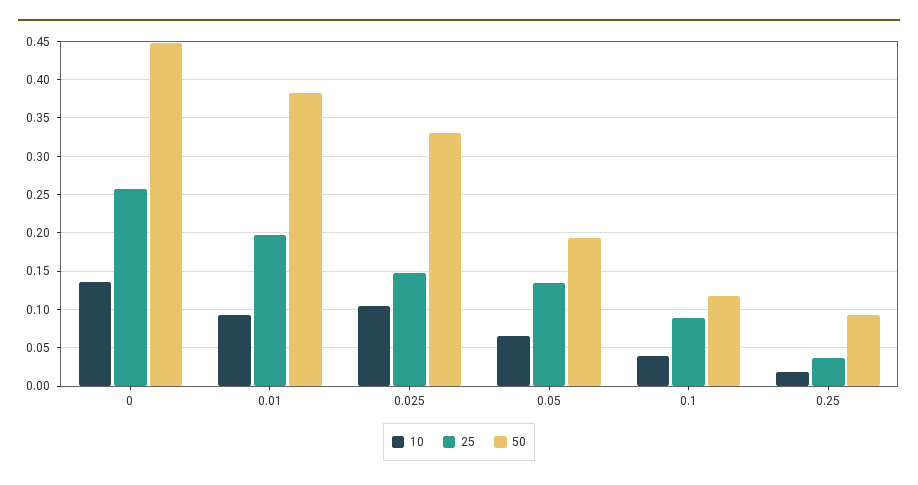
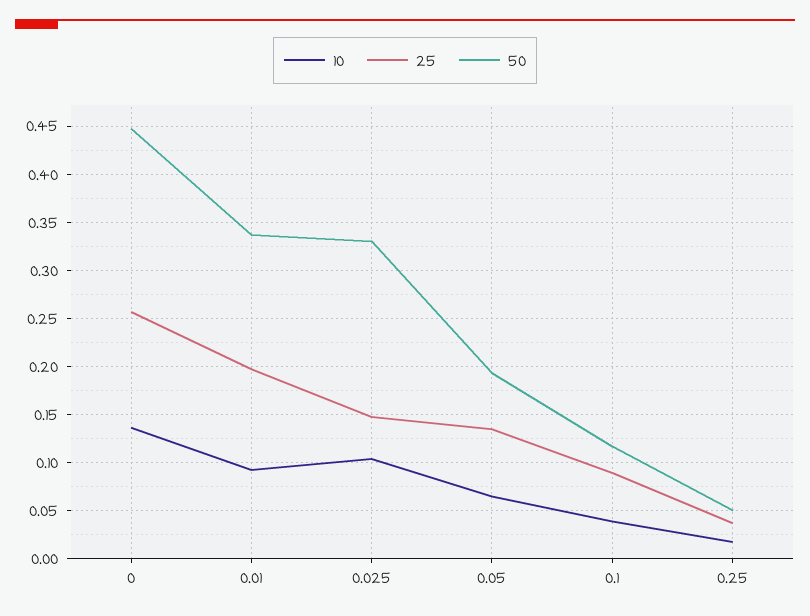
  {
    "10": {
      "0": 0.14,
      "0.01": 0.09,
      "0.025": 0.1,
      "0.05": 0.07,
      "0.1": 0.04,
      "0.25": 0.02
    },
    "25": {
      "0": 0.26,
      "0.01": 0.2,
      "0.025": 0.15,
      "0.05": 0.14,
      "0.1": 0.09,
      "0.25": 0.04
    },
    "50": {
      "0": 0.45,
-     "0.01": 0.38,
+     "0.01": 0.34,
      "0.025": 0.33,
      "0.05": 0.19,
      "0.1": 0.12,
-     "0.25": 0.09
+     "0.25": 0.05
    }
  }

